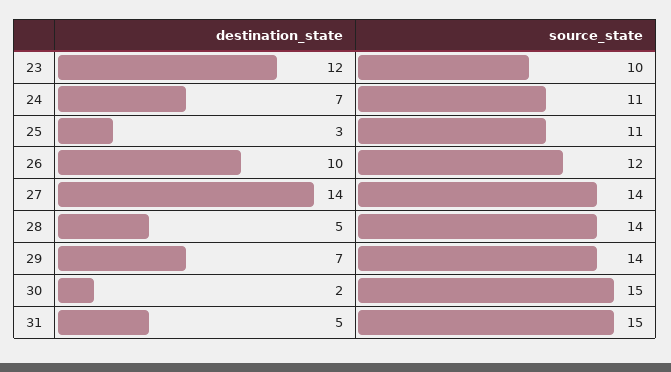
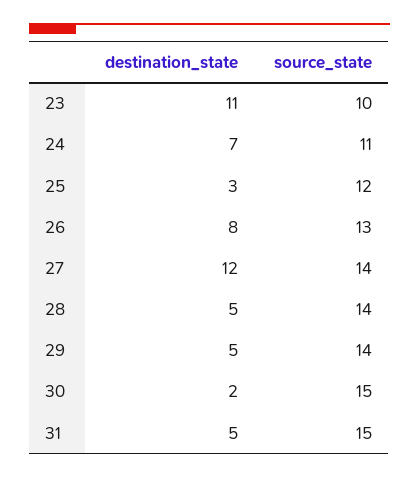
  {
    "destination_state": {
-     "23": 12,
+     "23": 11,
      "24": 7,
      "25": 3,
-     "26": 10,
+     "26": 8,
-     "27": 14,
+     "27": 12,
      "28": 5,
-     "29": 7,
+     "29": 5,
      "30": 2,
      "31": 5
    },
    "source_state": {
      "23": 10,
      "24": 11,
-     "25": 11,
+     "25": 12,
-     "26": 12,
+     "26": 13,
      "27": 14,
      "28": 14,
      "29": 14,
      "30": 15,
      "31": 15
    }
  }

